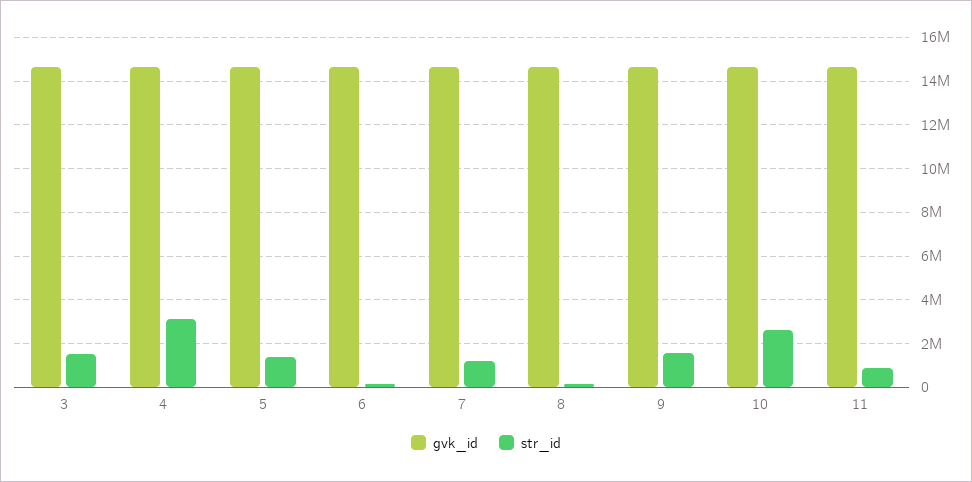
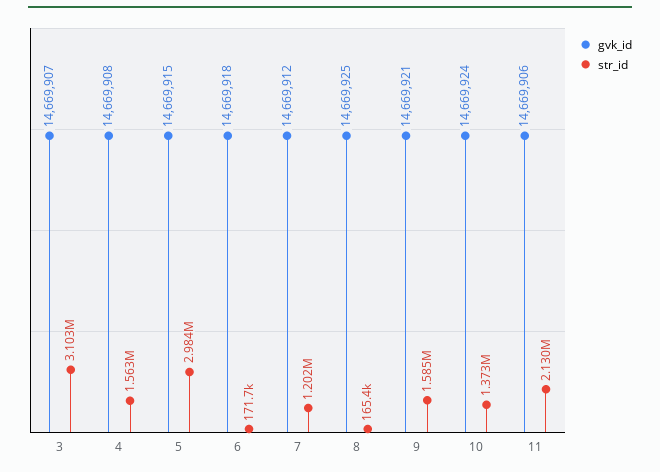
  {
    "gvk_id": {
      "3": 14669907,
      "4": 14669908,
      "5": 14669915,
      "6": 14669918,
      "7": 14669912,
      "8": 14669925,
      "9": 14669921,
      "10": 14669924,
      "11": 14669906
    },
    "str_id": {
-     "3": 1500000,
+     "3": 3103000,
-     "4": 3000000,
+     "4": 1563000,
-     "5": 1500000,
+     "5": 2984000,
      "6": 171700,
      "7": 1202000,
      "8": 165400,
      "9": 1585000,
-     "10": 2500000,
+     "10": 1373000,
-     "11": 1000000
+     "11": 2130000
    }
  }

